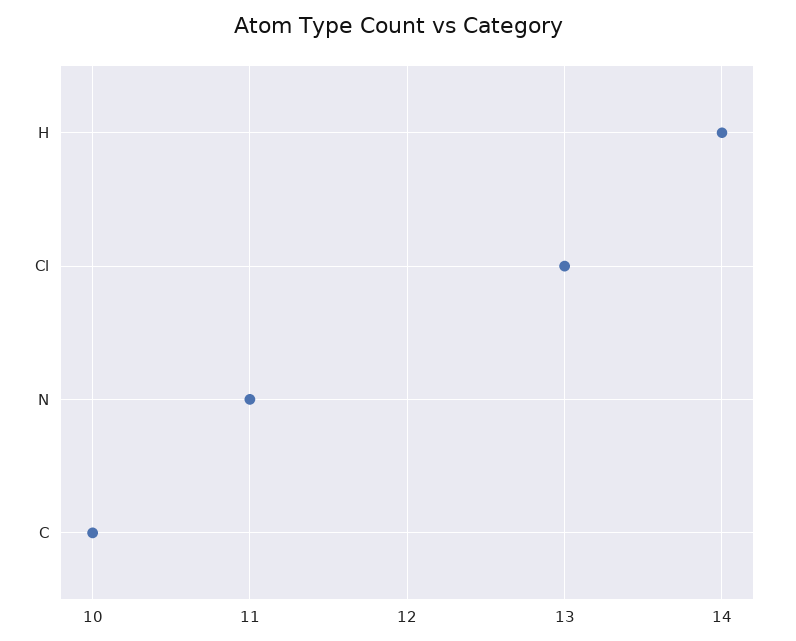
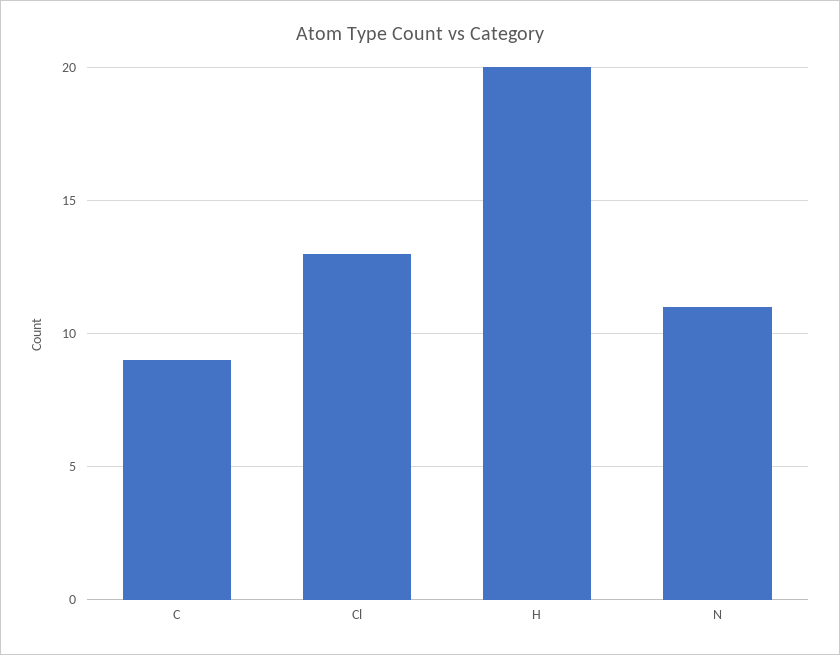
  {
-   "H": 14,
+   "H": 20,
    "Cl": 13,
    "N": 11,
-   "C": 10
+   "C": 9
  }

